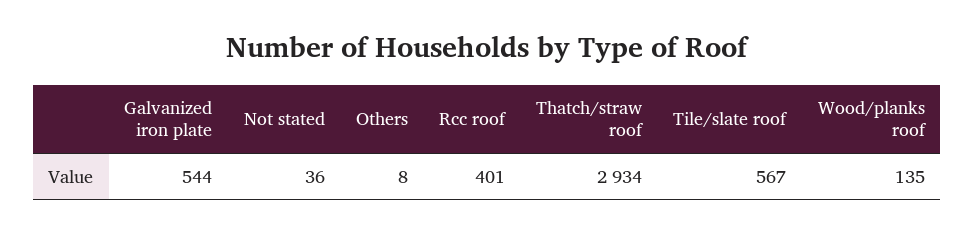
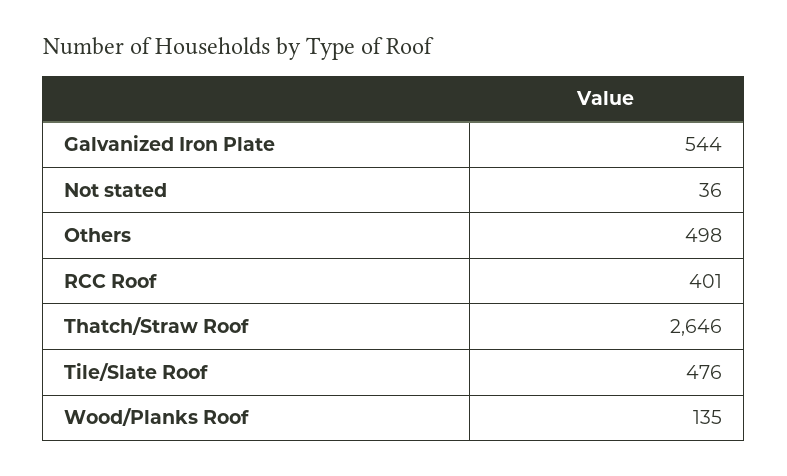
  {
    "Galvanized iron plate": 544,
    "Not stated": 36,
-   "Others": 8,
+   "Others": 498,
    "Rcc roof": 401,
-   "Thatch/straw roof": 2934,
+   "Thatch/straw roof": 2646,
-   "Tile/slate roof": 567,
+   "Tile/slate roof": 476,
    "Wood/planks roof": 135
  }

